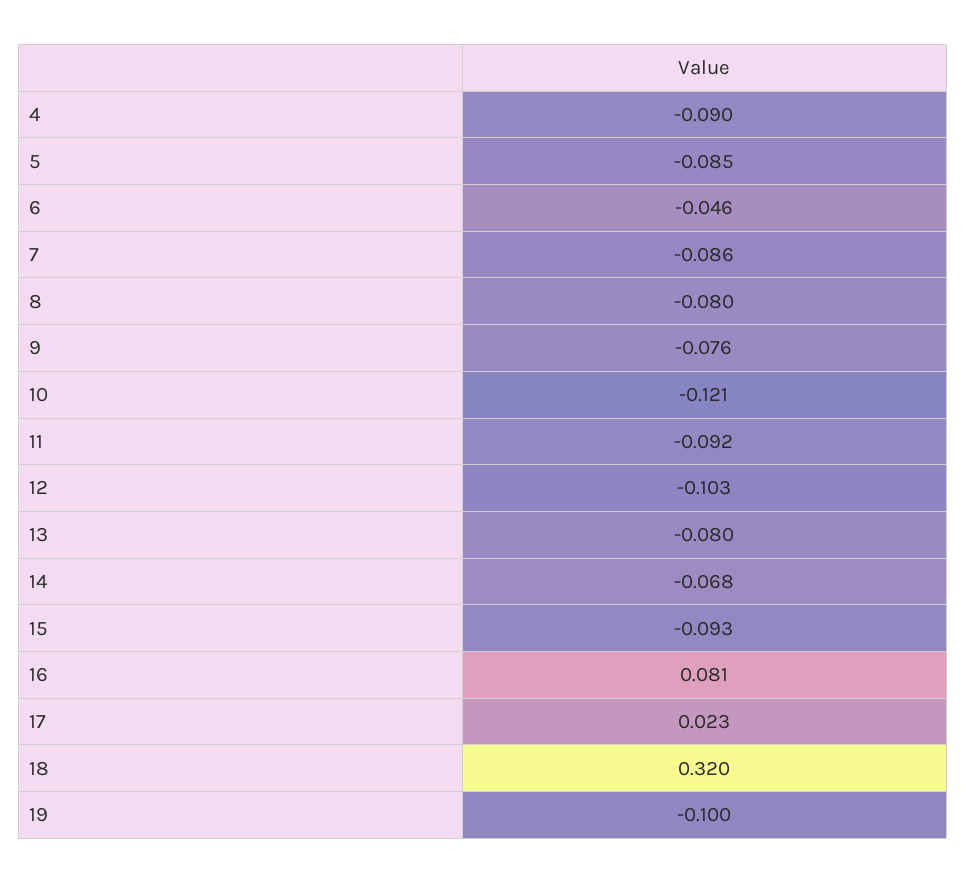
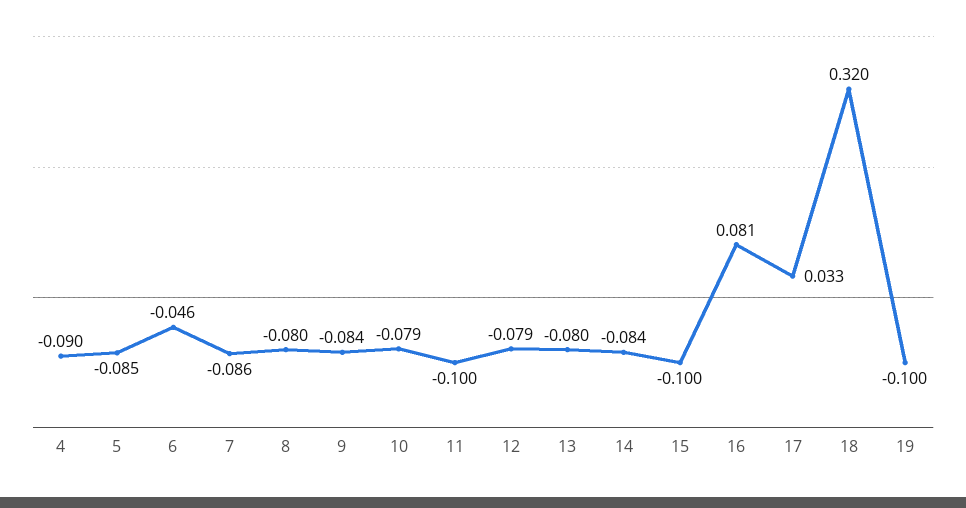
  {
    "4": -0.09,
    "5": -0.085,
    "6": -0.046,
    "7": -0.086,
    "8": -0.08,
-   "9": -0.076,
+   "9": -0.084,
-   "10": -0.121,
+   "10": -0.079,
-   "11": -0.092,
+   "11": -0.1,
-   "12": -0.103,
+   "12": -0.079,
    "13": -0.08,
-   "14": -0.068,
+   "14": -0.084,
-   "15": -0.093,
+   "15": -0.1,
    "16": 0.081,
-   "17": 0.023,
+   "17": 0.033,
    "18": 0.32,
    "19": -0.1
  }

